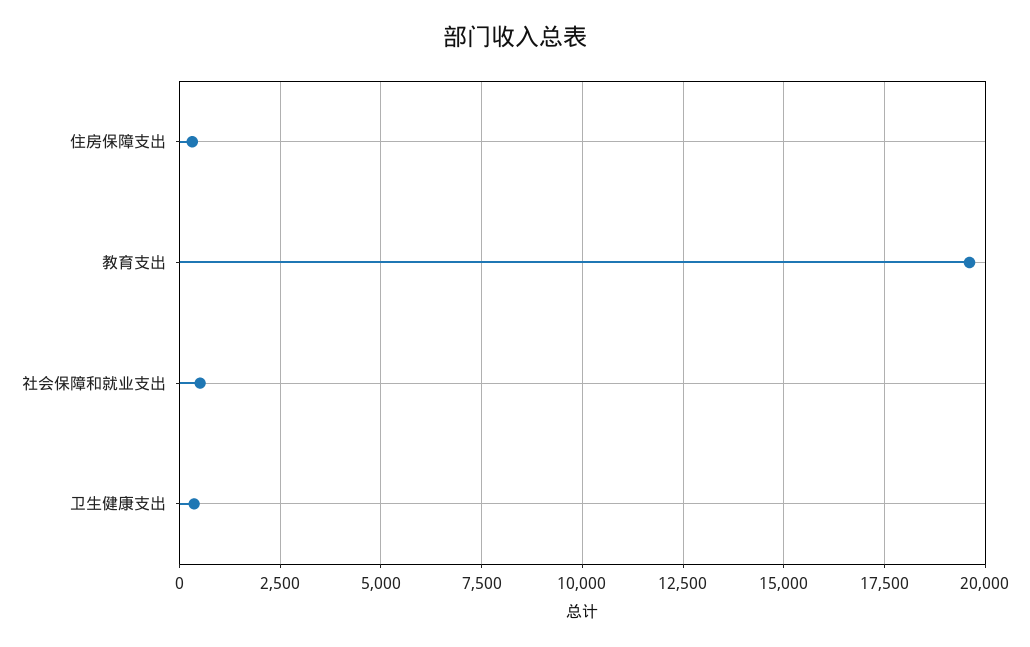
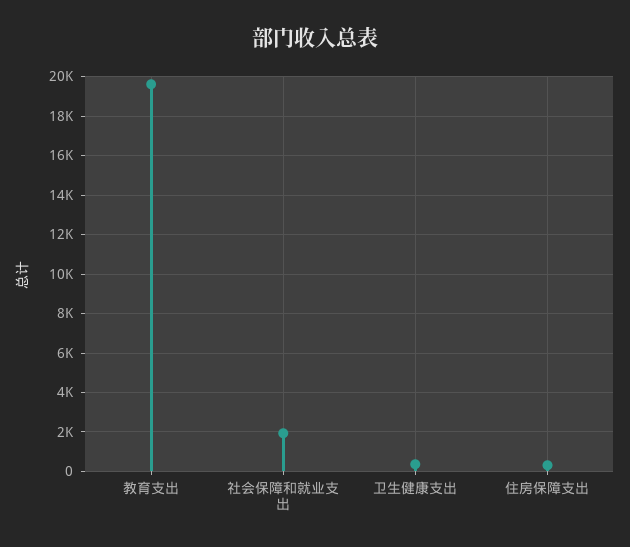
  {
    "住房保障支出": 250,
    "教育支出": 19500,
-   "社会保障和就业支出": 500,
+   "社会保障和就业支出": 2000,
    "卫生健康支出": 250
  }

